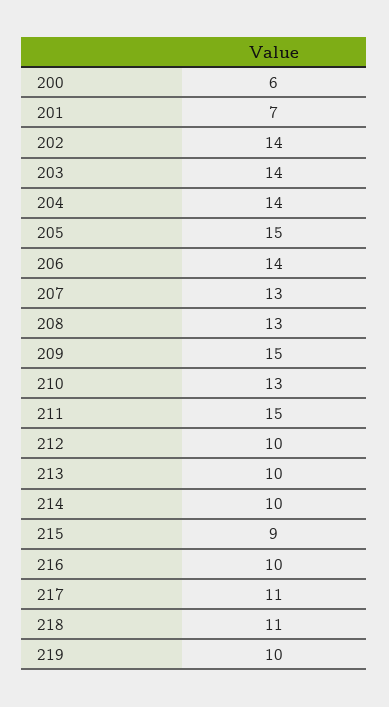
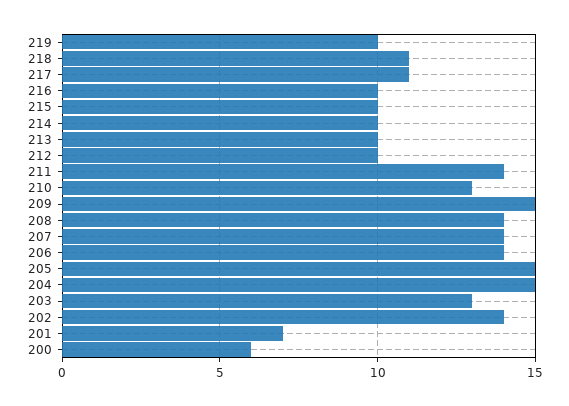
  {
    "200": 6,
    "201": 7,
    "202": 14,
-   "203": 14,
+   "203": 13,
-   "204": 14,
+   "204": 15,
    "205": 15,
    "206": 14,
-   "207": 13,
+   "207": 14,
-   "208": 13,
+   "208": 14,
    "209": 15,
    "210": 13,
-   "211": 15,
+   "211": 14,
    "212": 10,
    "213": 10,
    "214": 10,
-   "215": 9,
+   "215": 10,
    "216": 10,
    "217": 11,
    "218": 11,
    "219": 10
  }

